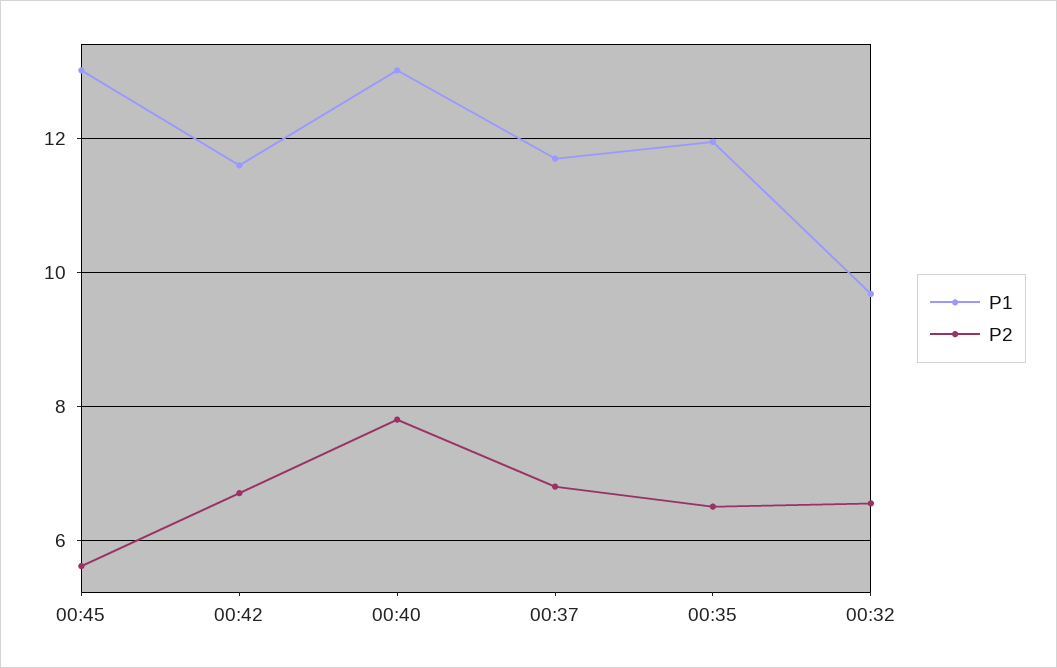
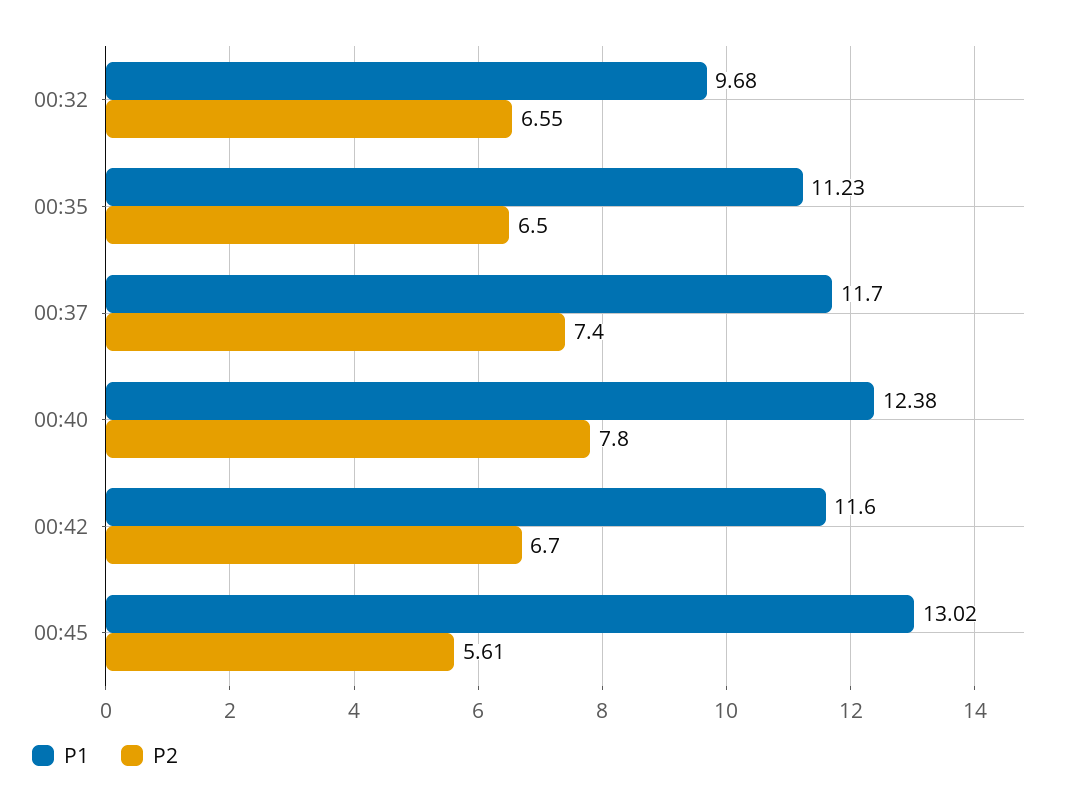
  {
    "P1": {
      "00:45": 13.02,
      "00:42": 11.6,
-     "00:40": 13,
+     "00:40": 12.38,
      "00:37": 11.7,
-     "00:35": 12,
+     "00:35": 11.23,
      "00:32": 9.68
    },
    "P2": {
      "00:45": 5.61,
      "00:42": 6.7,
      "00:40": 7.8,
-     "00:37": 6.8,
+     "00:37": 7.4,
      "00:35": 6.5,
      "00:32": 6.55
    }
  }

